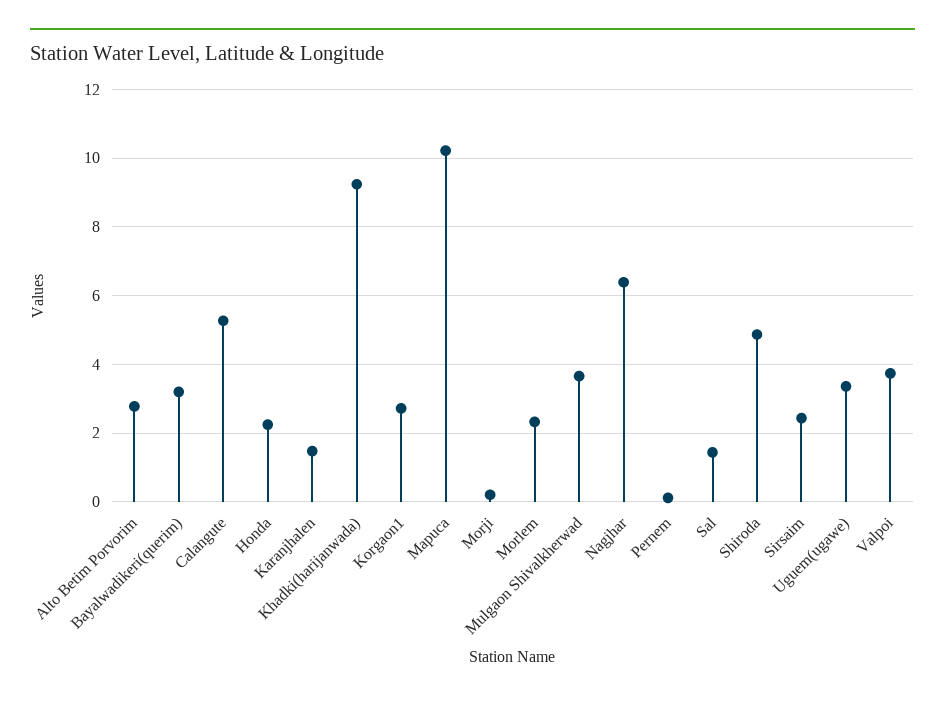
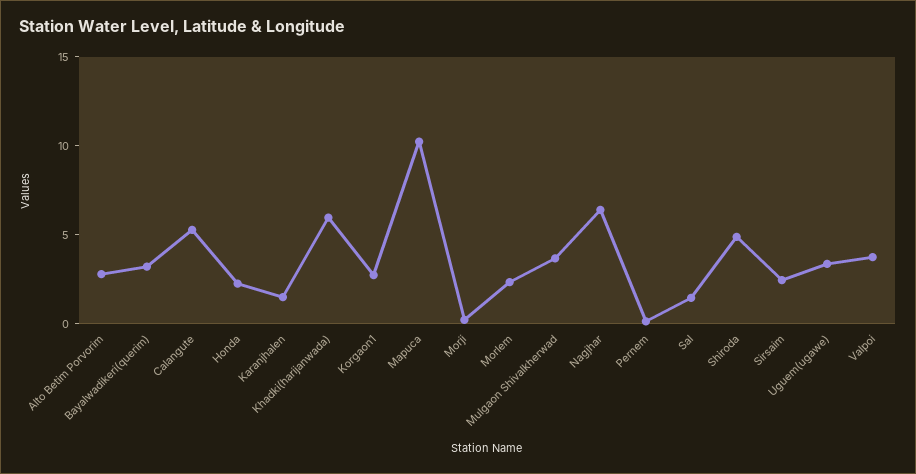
  {
    "Alto Betim Porvorim": 2.8,
    "Bayalwadikeri(querim)": 3.2,
    "Calangute": 5.2,
    "Honda": 2.2,
    "Karanjhalen": 1.4,
-   "Khadki(harijanwada)": 9.2,
+   "Khadki(harijanwada)": 6,
    "Korgaon1": 2.8,
    "Mapuca": 10.2,
    "Morji": 0.2,
    "Morlem": 2.4,
    "Mulgaon Shivalkherwad": 3.6,
    "Nagjhar": 6.4,
    "Pernem": 0.2,
    "Sal": 1.4,
    "Shiroda": 4.8,
    "Sirsaim": 2.4,
    "Uguem(ugawe)": 3.4,
    "Valpoi": 3.8
  }

